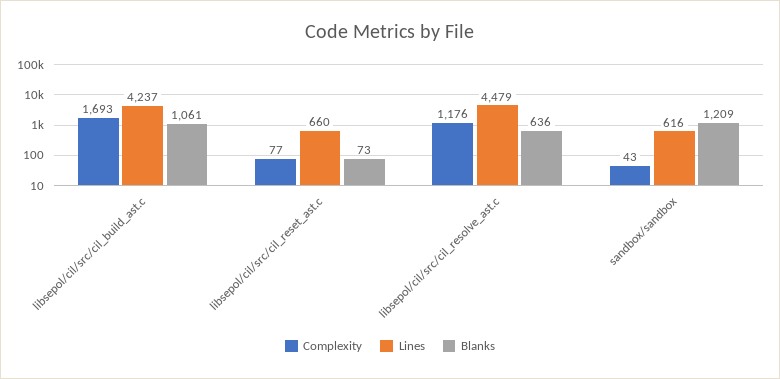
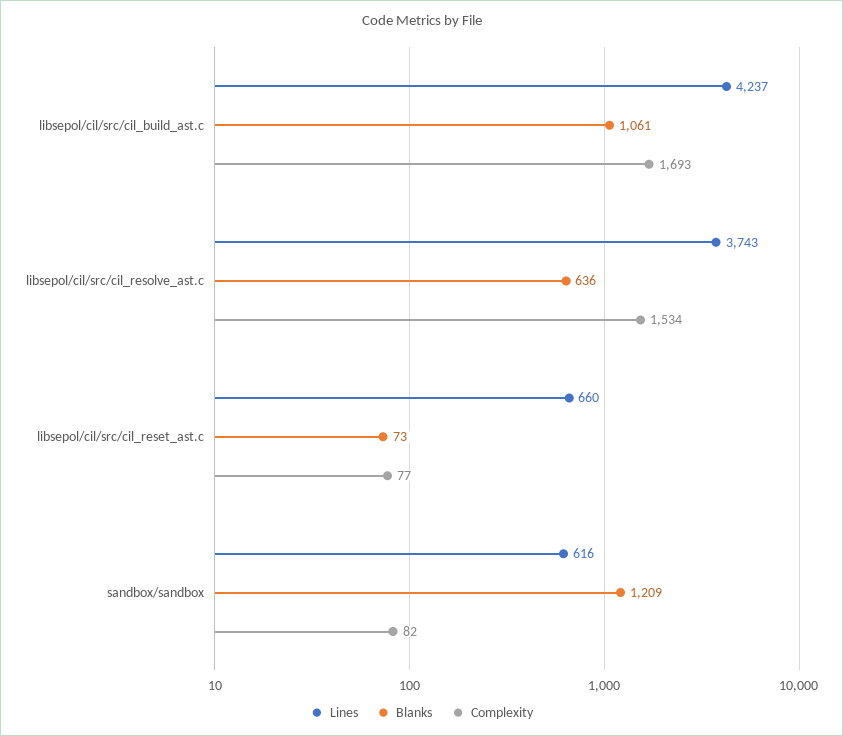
  {
    "Complexity": {
      "libsepol/cil/src/cil_build_ast.c": 1693,
      "libsepol/cil/src/cil_reset_ast.c": 77,
-     "libsepol/cil/src/cil_resolve_ast.c": 1176,
+     "libsepol/cil/src/cil_resolve_ast.c": 1534,
-     "sandbox/sandbox": 43
+     "sandbox/sandbox": 82
    },
    "Lines": {
      "libsepol/cil/src/cil_build_ast.c": 4237,
      "libsepol/cil/src/cil_reset_ast.c": 660,
-     "libsepol/cil/src/cil_resolve_ast.c": 4479,
+     "libsepol/cil/src/cil_resolve_ast.c": 3743,
      "sandbox/sandbox": 616
    },
    "Blanks": {
      "libsepol/cil/src/cil_build_ast.c": 1061,
      "libsepol/cil/src/cil_reset_ast.c": 73,
      "libsepol/cil/src/cil_resolve_ast.c": 636,
      "sandbox/sandbox": 1209
    }
  }

